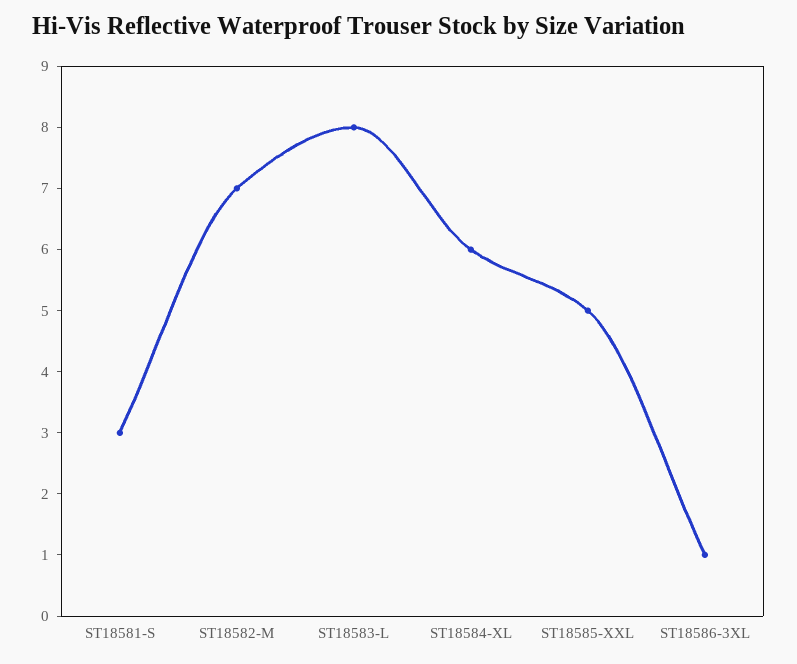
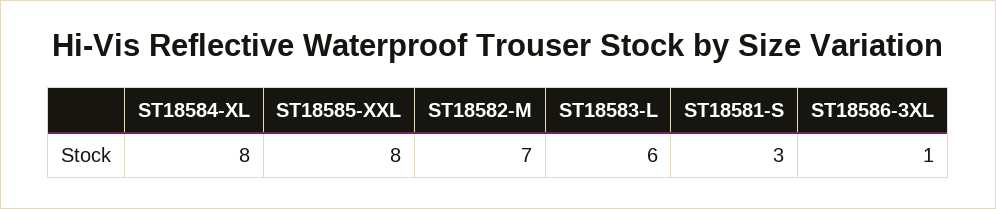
  {
    "ST18581-S": 3,
    "ST18582-M": 7,
-   "ST18583-L": 8,
+   "ST18583-L": 6,
-   "ST18584-XL": 6,
+   "ST18584-XL": 8,
-   "ST18585-XXL": 5,
+   "ST18585-XXL": 8,
    "ST18586-3XL": 1
  }

